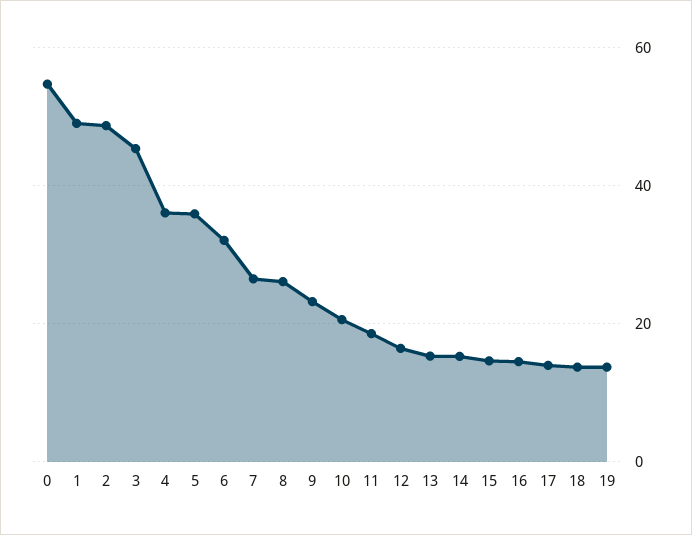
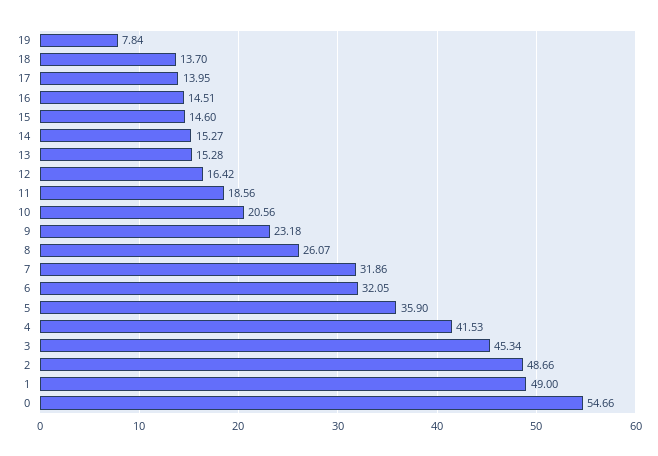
  {
    "0": 54.66,
    "1": 49,
    "2": 48.66,
    "3": 45.34,
-   "4": 36,
+   "4": 41.53,
    "5": 35.9,
    "6": 32.05,
-   "7": 26,
+   "7": 31.86,
    "8": 26.07,
    "9": 23.18,
    "10": 20.56,
    "11": 18.56,
    "12": 16.42,
    "13": 15.28,
    "14": 15.27,
    "15": 14.6,
    "16": 14.51,
    "17": 13.95,
    "18": 13.7,
-   "19": 14
+   "19": 7.84
  }

